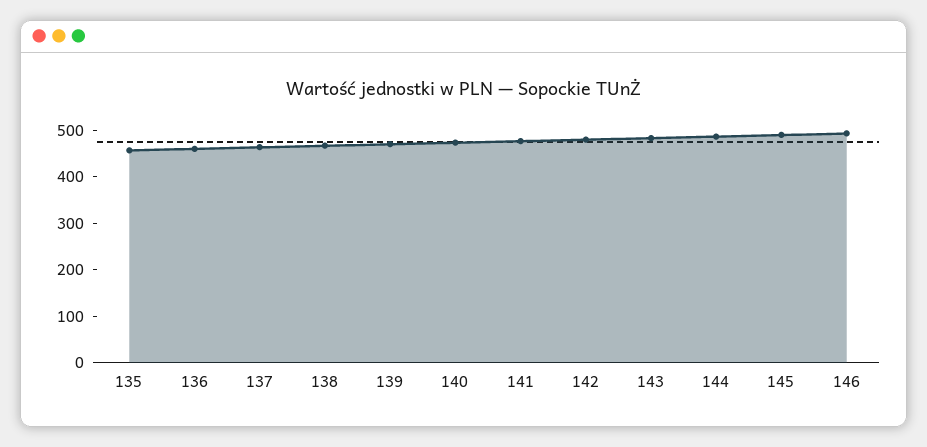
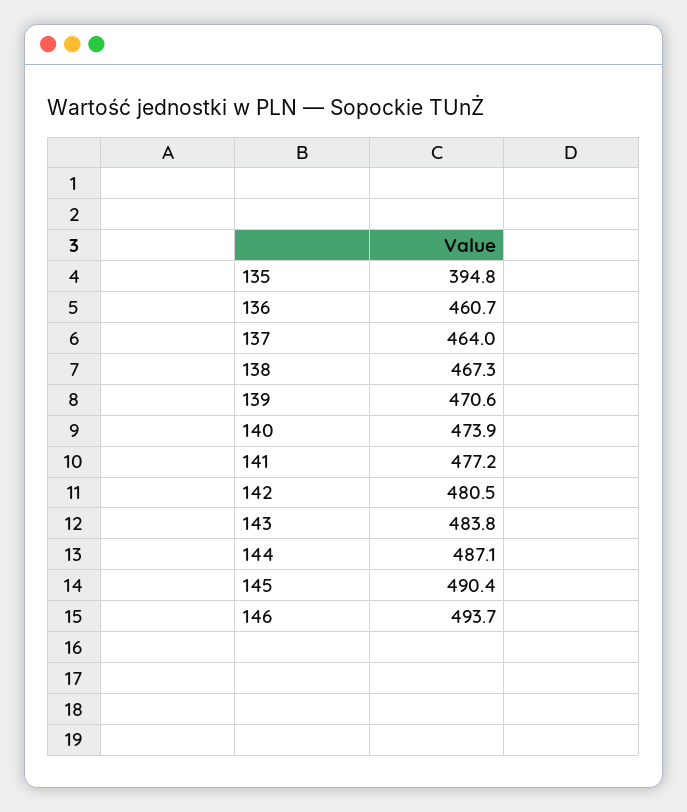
  {
-   "135": 460,
+   "135": 394.8,
    "136": 460.7,
    "137": 464,
    "138": 467.3,
    "139": 470.6,
    "140": 473.9,
    "141": 477.2,
    "142": 480.5,
    "143": 483.8,
    "144": 487.1,
    "145": 490.4,
    "146": 493.7
  }

